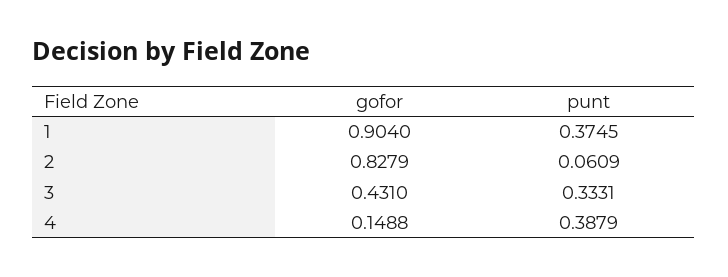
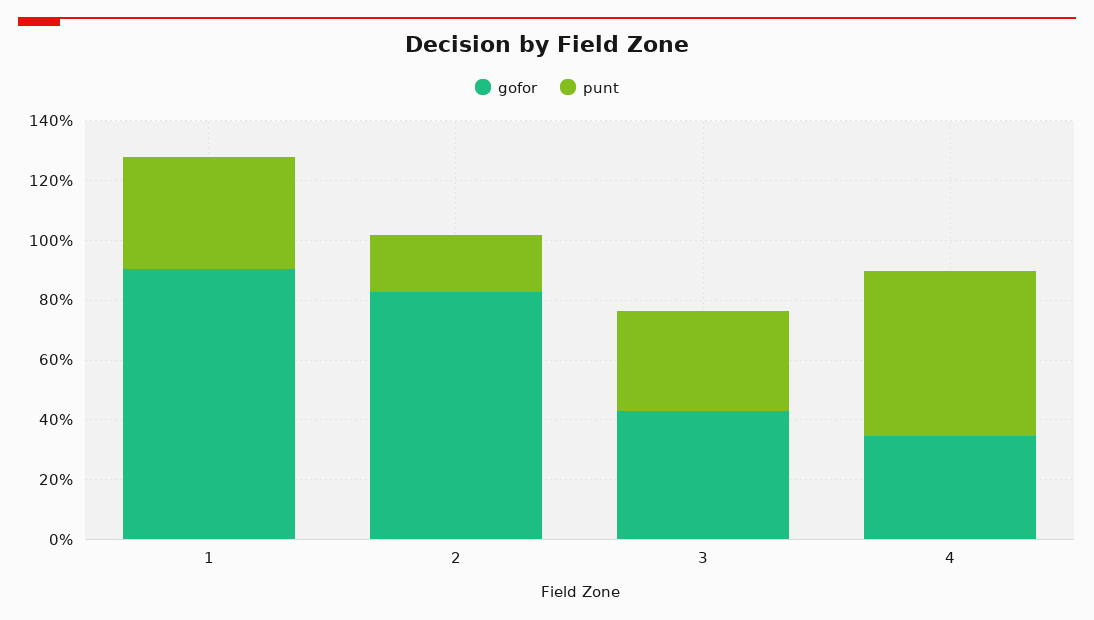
  {
    "gofor": {
      "1": 0.904,
      "2": 0.8279,
      "3": 0.431,
-     "4": 0.1488
+     "4": 0.35
    },
    "punt": {
      "1": 0.3745,
-     "2": 0.0609,
+     "2": 0.2,
      "3": 0.3331,
-     "4": 0.3879
+     "4": 0.55
    }
  }

